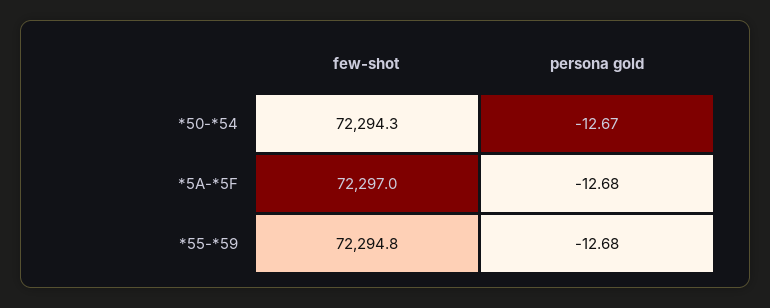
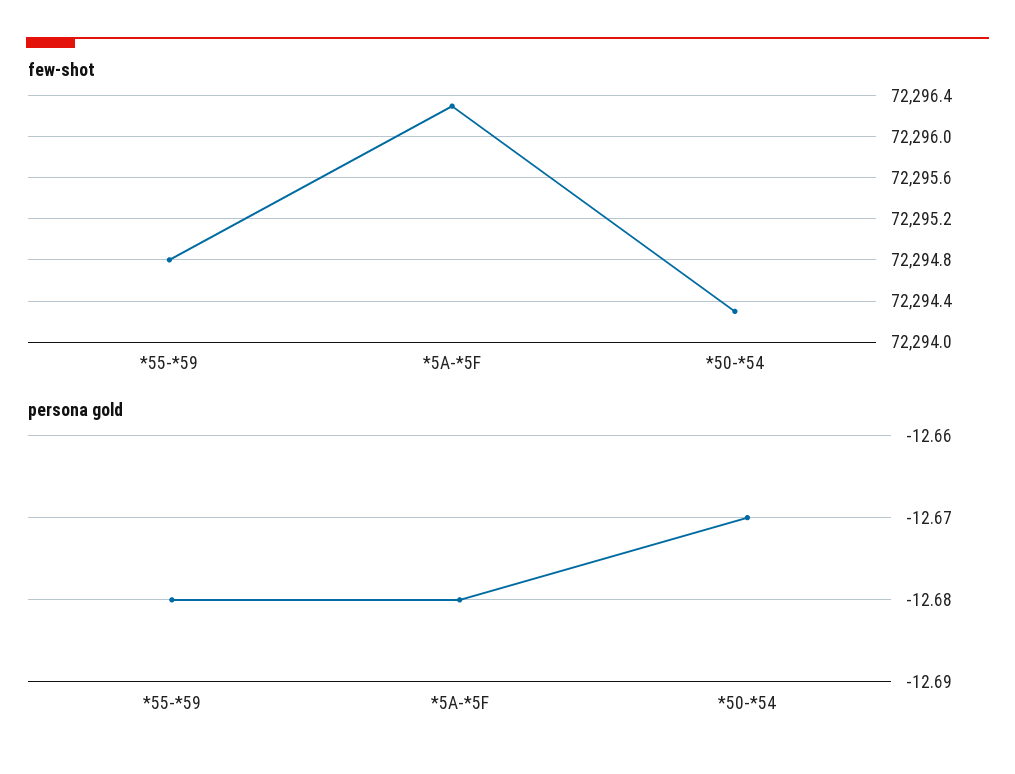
  {
    "few-shot": {
      "*50-*54": 72294.3,
-     "*5A-*5F": 72297,
+     "*5A-*5F": 72296.3,
      "*55-*59": 72294.8
    },
    "persona gold": {
      "*50-*54": -12.67,
      "*5A-*5F": -12.68,
      "*55-*59": -12.68
    }
  }

